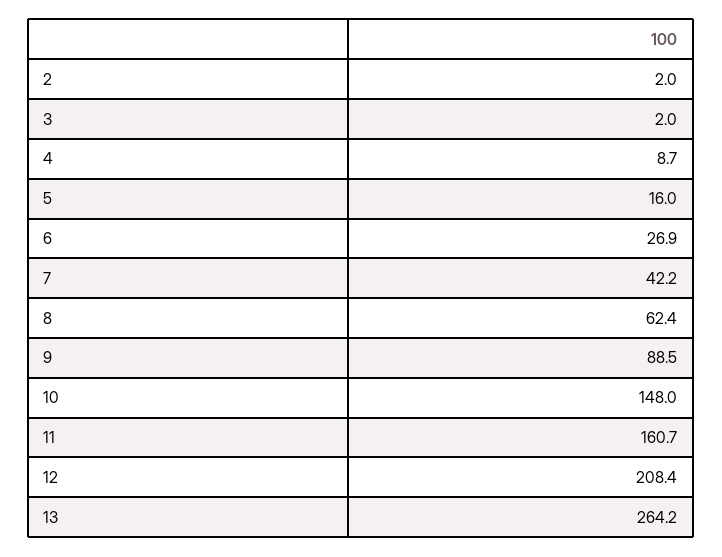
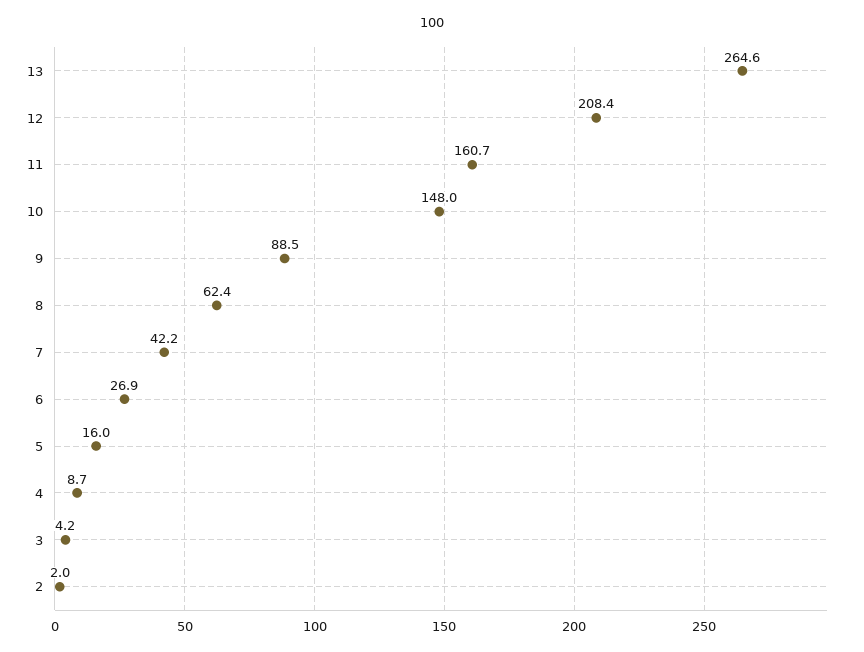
  {
    "2": 2,
-   "3": 2,
+   "3": 4.2,
    "4": 8.7,
    "5": 16,
    "6": 26.9,
    "7": 42.2,
    "8": 62.4,
    "9": 88.5,
    "10": 148,
    "11": 160.7,
    "12": 208.4,
-   "13": 264.2
+   "13": 264.6
  }

